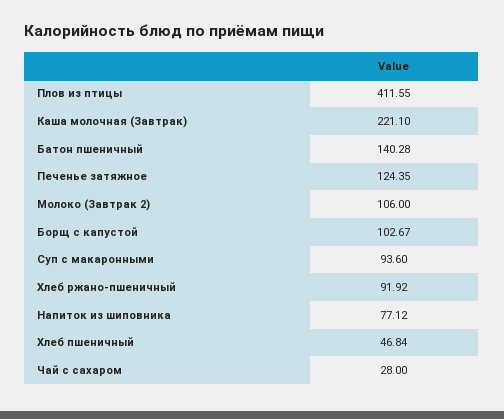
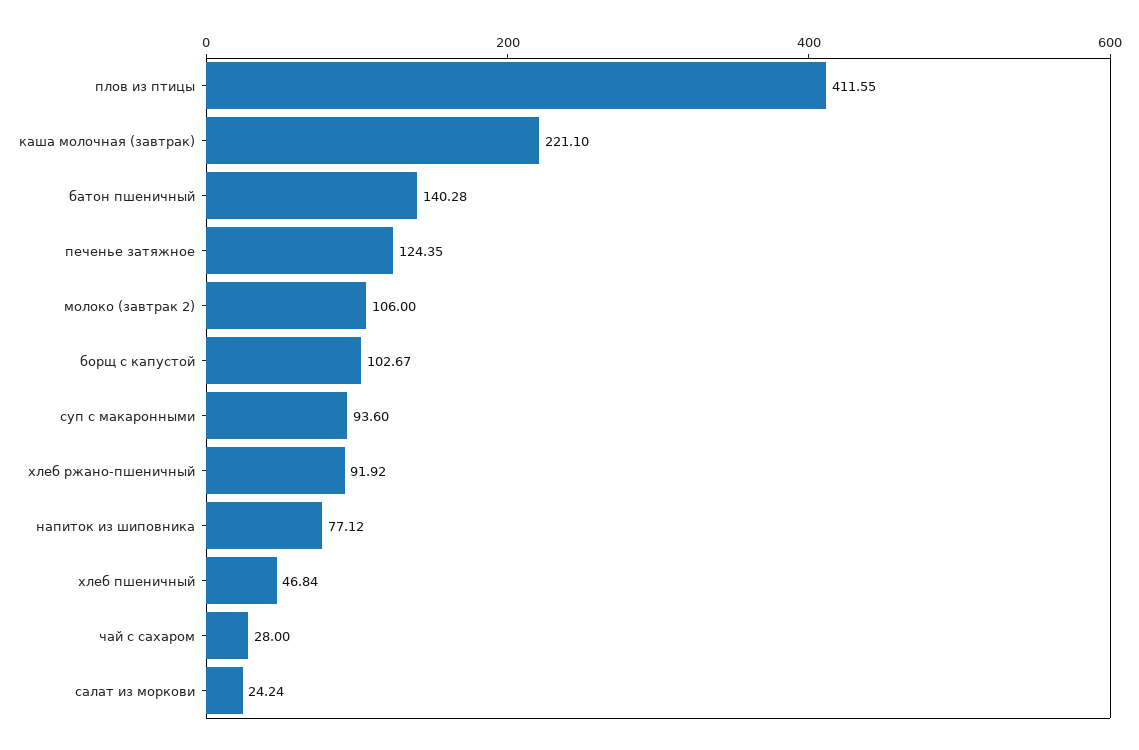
  {
    "Плов из птицы": 411.55,
    "Каша молочная (Завтрак)": 221.1,
    "Батон пшеничный": 140.28,
    "Печенье затяжное": 124.35,
    "Молоко (Завтрак 2)": 106,
    "Борщ с капустой": 102.67,
    "Суп с макаронными": 93.6,
    "Хлеб ржано-пшеничный": 91.92,
    "Напиток из шиповника": 77.12,
    "Хлеб пшеничный": 46.84,
-   "Чай с сахаром": 28
+   "Чай с сахаром": 28,
+   "салат из моркови": 24.24
  }

